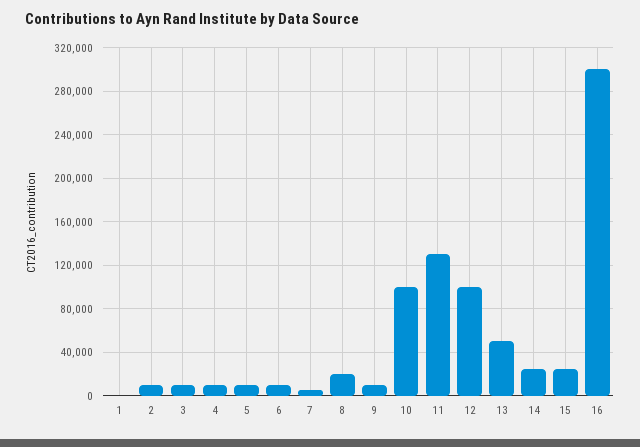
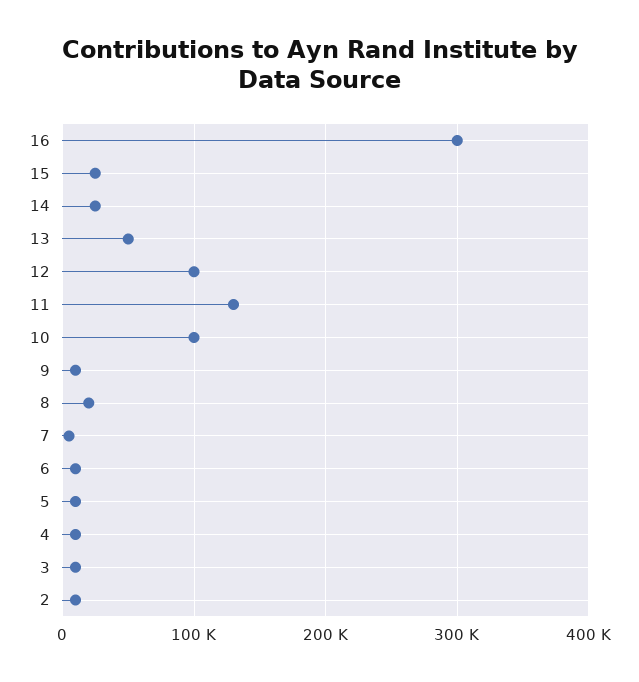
  {
-   "1": 0,
    "2": 10000,
    "3": 10000,
    "4": 10000,
    "5": 10000,
    "6": 10000,
    "7": 10000,
    "8": 20000,
    "9": 10000,
    "10": 100000,
    "11": 130000,
    "12": 100000,
    "13": 50000,
    "14": 30000,
    "15": 30000,
    "16": 300000
  }

